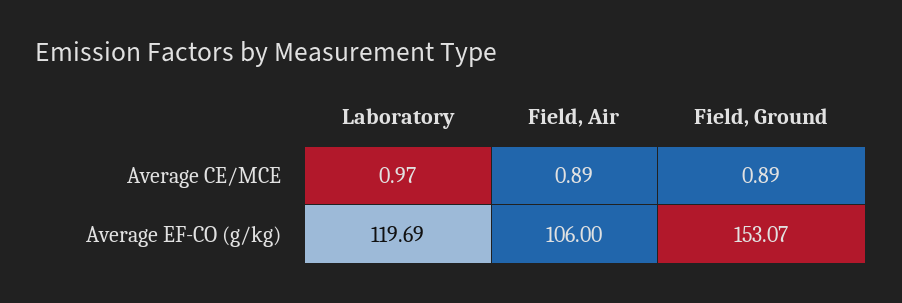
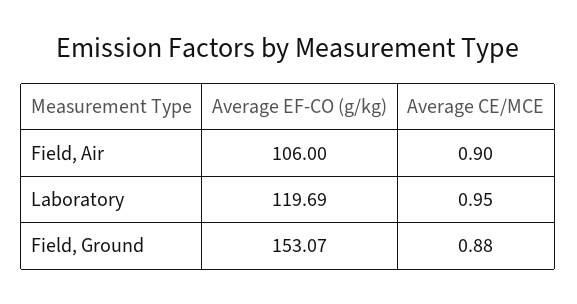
  {
    "Laboratory": {
-     "Average CE/MCE": 0.97,
+     "Average CE/MCE": 0.95,
      "Average EF-CO (g/kg)": 119.69
    },
    "Field, Air": {
-     "Average CE/MCE": 0.89,
+     "Average CE/MCE": 0.9,
      "Average EF-CO (g/kg)": 106
    },
    "Field, Ground": {
-     "Average CE/MCE": 0.89,
+     "Average CE/MCE": 0.88,
      "Average EF-CO (g/kg)": 153.07
    }
  }

